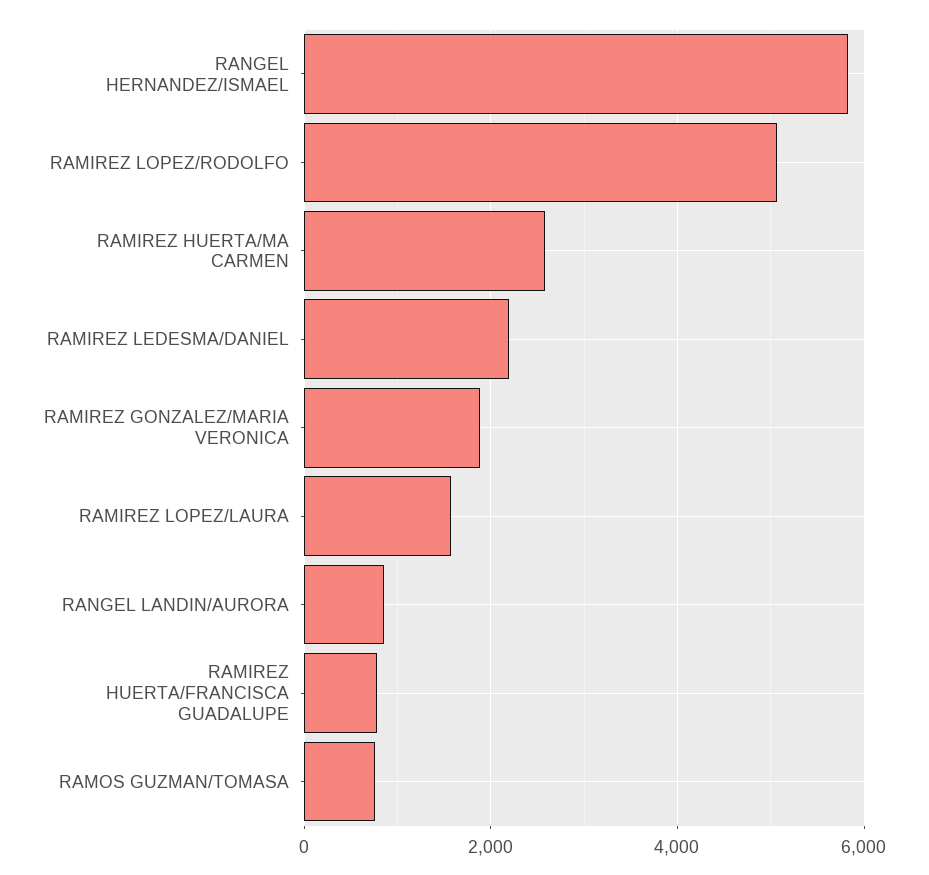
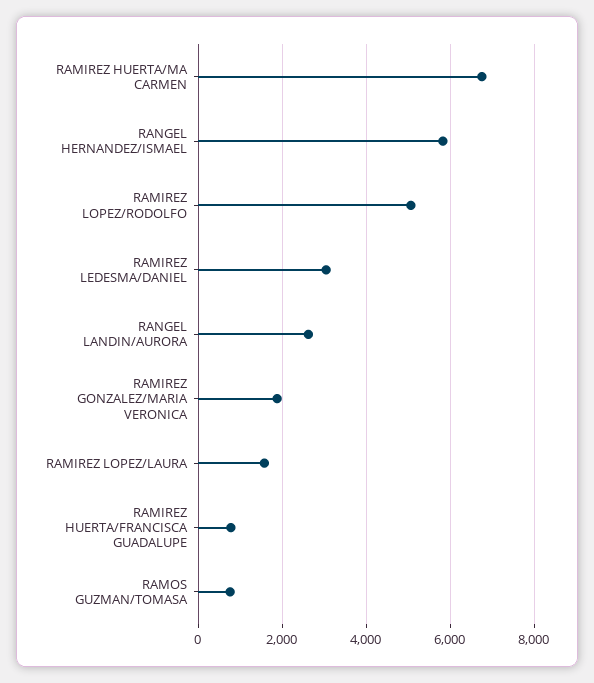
  {
    "RANGEL HERNANDEZ/ISMAEL": 5800,
    "RAMIREZ LOPEZ/RODOLFO": 5000,
-   "RAMIREZ HUERTA/MA CARMEN": 2600,
+   "RAMIREZ HUERTA/MA CARMEN": 6800,
-   "RAMIREZ LEDESMA/DANIEL": 2200,
+   "RAMIREZ LEDESMA/DANIEL": 3000,
    "RAMIREZ GONZALEZ/MARIA VERONICA": 1800,
    "RAMIREZ LOPEZ/LAURA": 1600,
-   "RANGEL LANDIN/AURORA": 800,
+   "RANGEL LANDIN/AURORA": 2600,
    "RAMIREZ HUERTA/FRANCISCA GUADALUPE": 800,
    "RAMOS GUZMAN/TOMASA": 800
  }

